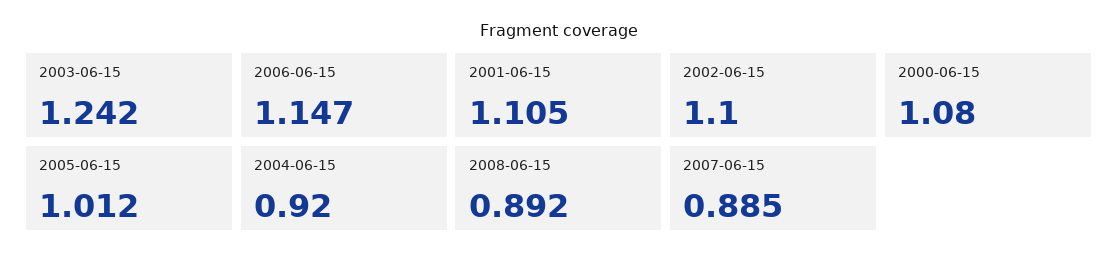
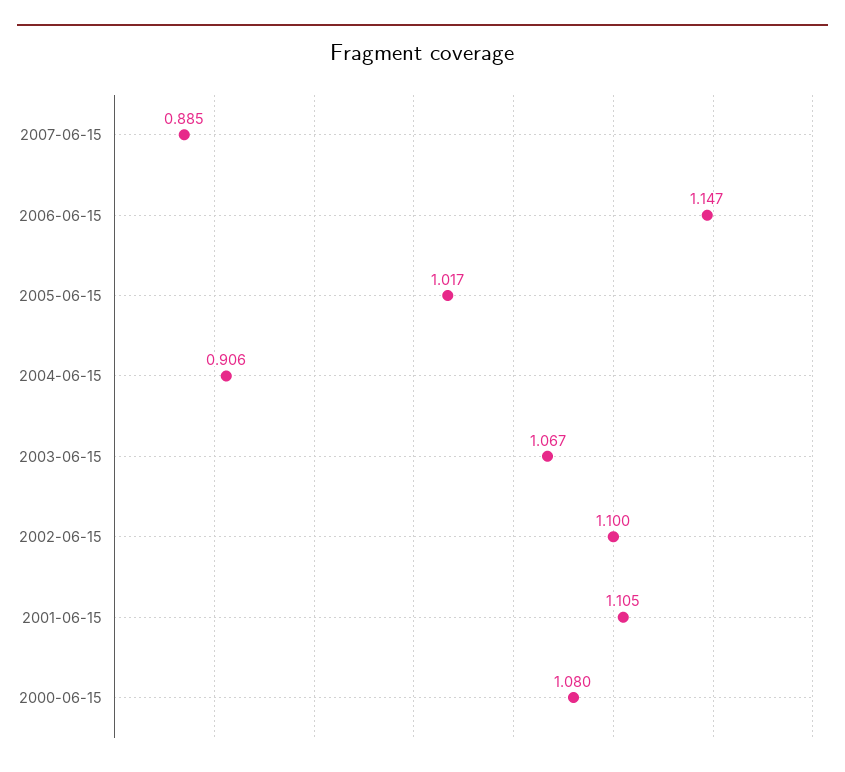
  {
-   "2003-06-15": 1.242,
+   "2003-06-15": 1.067,
    "2006-06-15": 1.147,
    "2001-06-15": 1.105,
    "2002-06-15": 1.1,
    "2000-06-15": 1.08,
-   "2005-06-15": 1.012,
+   "2005-06-15": 1.017,
-   "2004-06-15": 0.92,
+   "2004-06-15": 0.906,
-   "2008-06-15": 0.892,
    "2007-06-15": 0.885
  }

